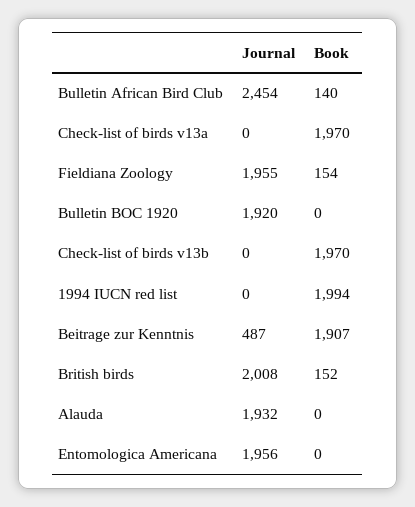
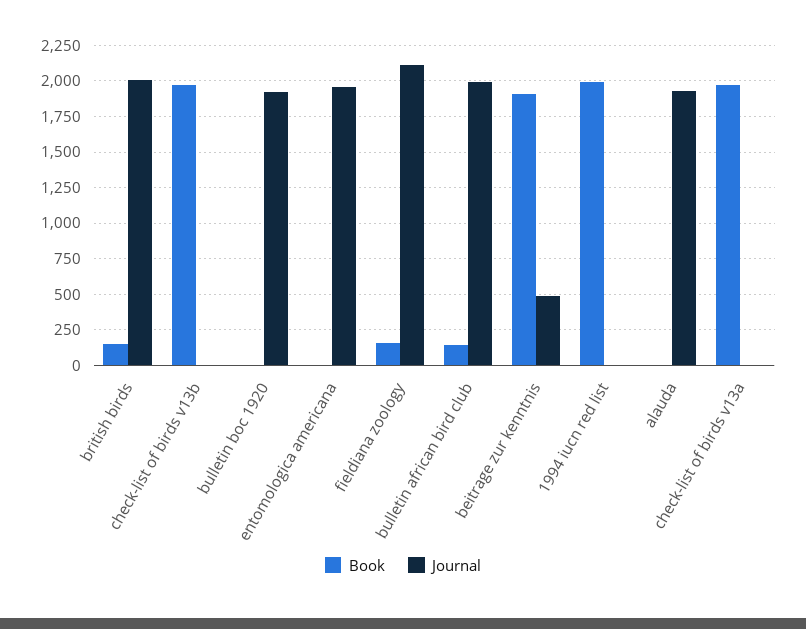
  {
    "Journal": {
-     "Bulletin African Bird Club": 2454,
+     "Bulletin African Bird Club": 2000,
      "Check-list of birds v13a": 0,
-     "Fieldiana Zoology": 1955,
+     "Fieldiana Zoology": 2100,
      "Bulletin BOC 1920": 1920,
      "Check-list of birds v13b": 0,
      "1994 IUCN red list": 0,
      "Beitrage zur Kenntnis": 487,
      "British birds": 2008,
      "Alauda": 1932,
      "Entomologica Americana": 1956
    },
    "Book": {
      "Bulletin African Bird Club": 140,
      "Check-list of birds v13a": 1970,
      "Fieldiana Zoology": 154,
      "Bulletin BOC 1920": 0,
      "Check-list of birds v13b": 1970,
      "1994 IUCN red list": 1994,
      "Beitrage zur Kenntnis": 1907,
      "British birds": 152,
      "Alauda": 0,
      "Entomologica Americana": 0
    }
  }

